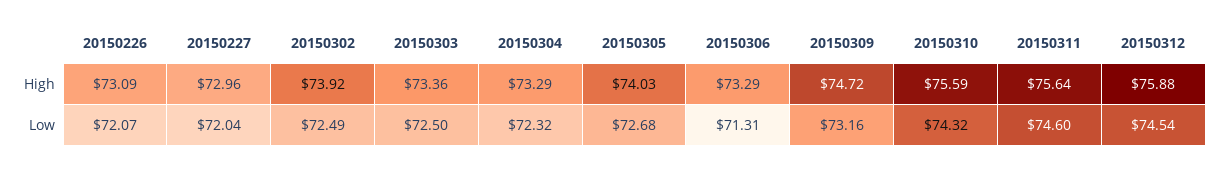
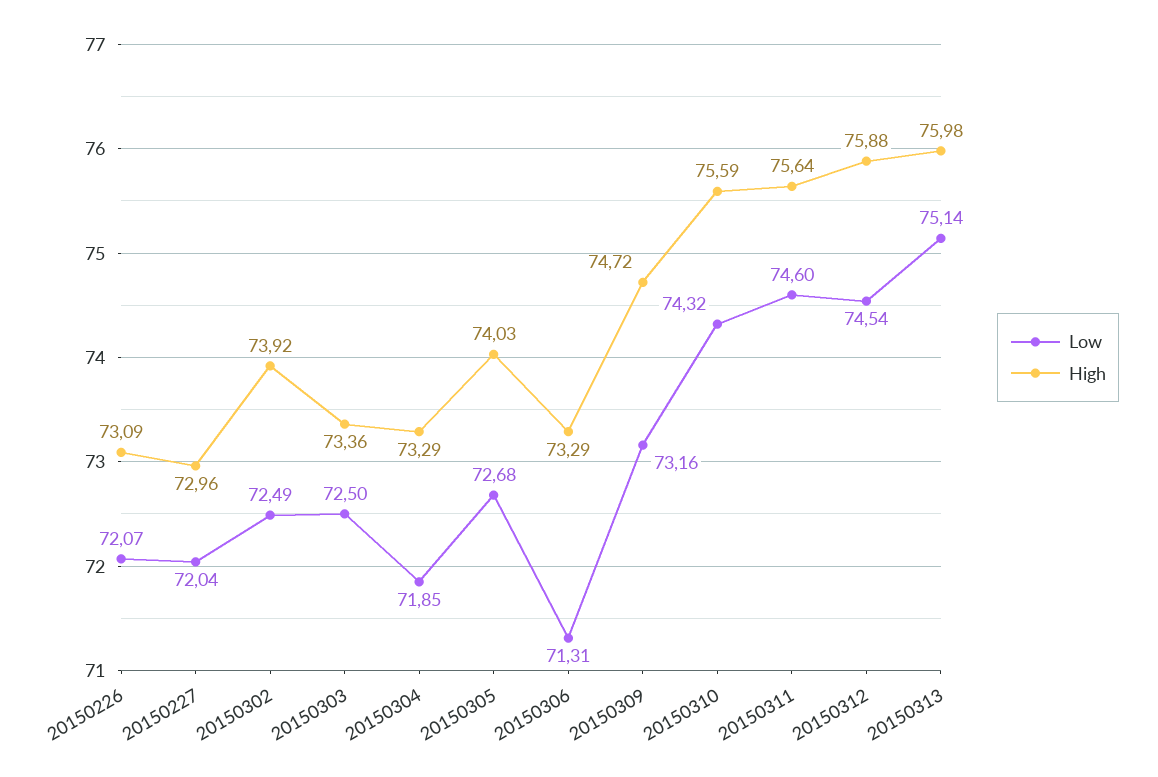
  {
    "High": {
      "20150226": 73.09,
      "20150227": 72.96,
      "20150302": 73.92,
      "20150303": 73.36,
      "20150304": 73.29,
      "20150305": 74.03,
      "20150306": 73.29,
      "20150309": 74.72,
      "20150310": 75.59,
      "20150311": 75.64,
-     "20150312": 75.88
+     "20150312": 75.88,
+     "20150313": 75.98
    },
    "Low": {
      "20150226": 72.07,
      "20150227": 72.04,
      "20150302": 72.49,
      "20150303": 72.5,
-     "20150304": 72.32,
+     "20150304": 71.85,
      "20150305": 72.68,
      "20150306": 71.31,
      "20150309": 73.16,
      "20150310": 74.32,
      "20150311": 74.6,
-     "20150312": 74.54
+     "20150312": 74.54,
+     "20150313": 75.14
    }
  }

